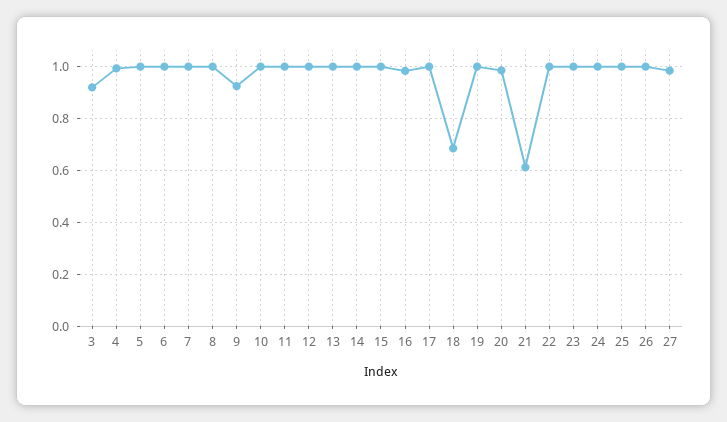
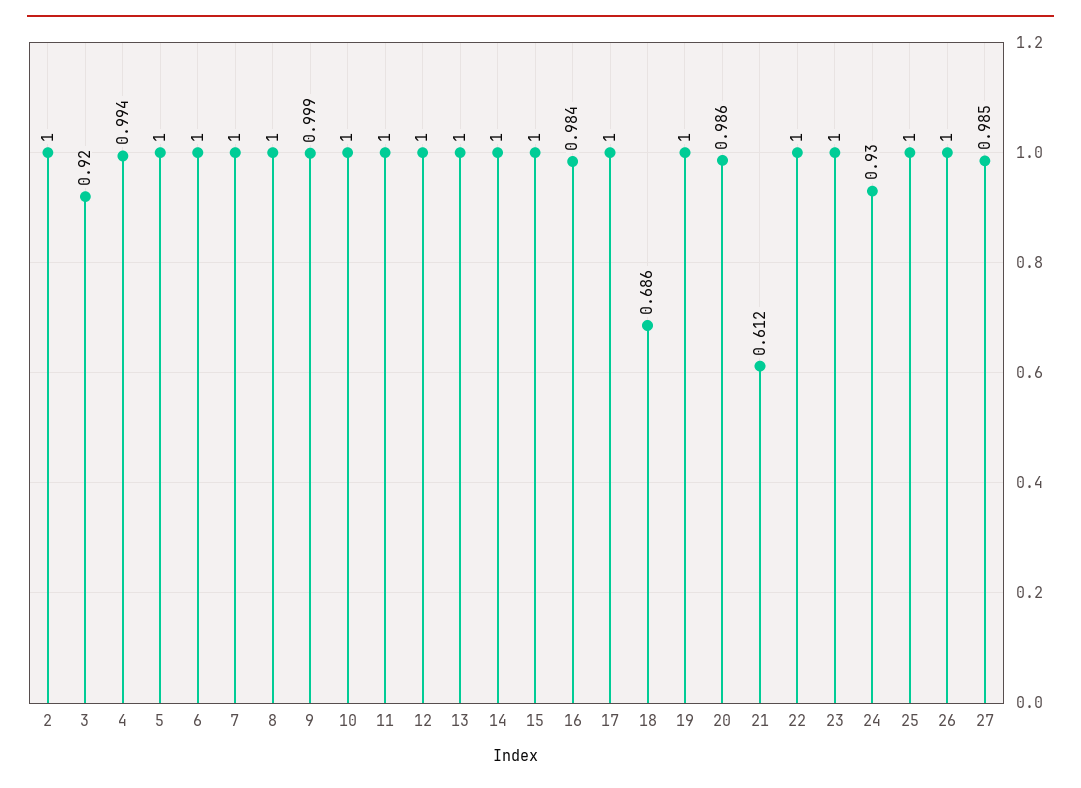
  {
    "3": 0.92,
    "4": 0.994,
    "5": 1,
    "6": 1,
    "7": 1,
    "8": 1,
-   "9": 0.925,
+   "9": 0.999,
    "10": 1,
    "11": 1,
    "12": 1,
    "13": 1,
    "14": 1,
    "15": 1,
    "16": 0.984,
    "17": 1,
    "18": 0.686,
    "19": 1,
    "20": 0.986,
    "21": 0.612,
    "22": 1,
    "23": 1,
-   "24": 1,
+   "24": 0.93,
    "25": 1,
    "26": 1,
-   "27": 0.985
+   "27": 0.985,
+   "2": 1
  }

